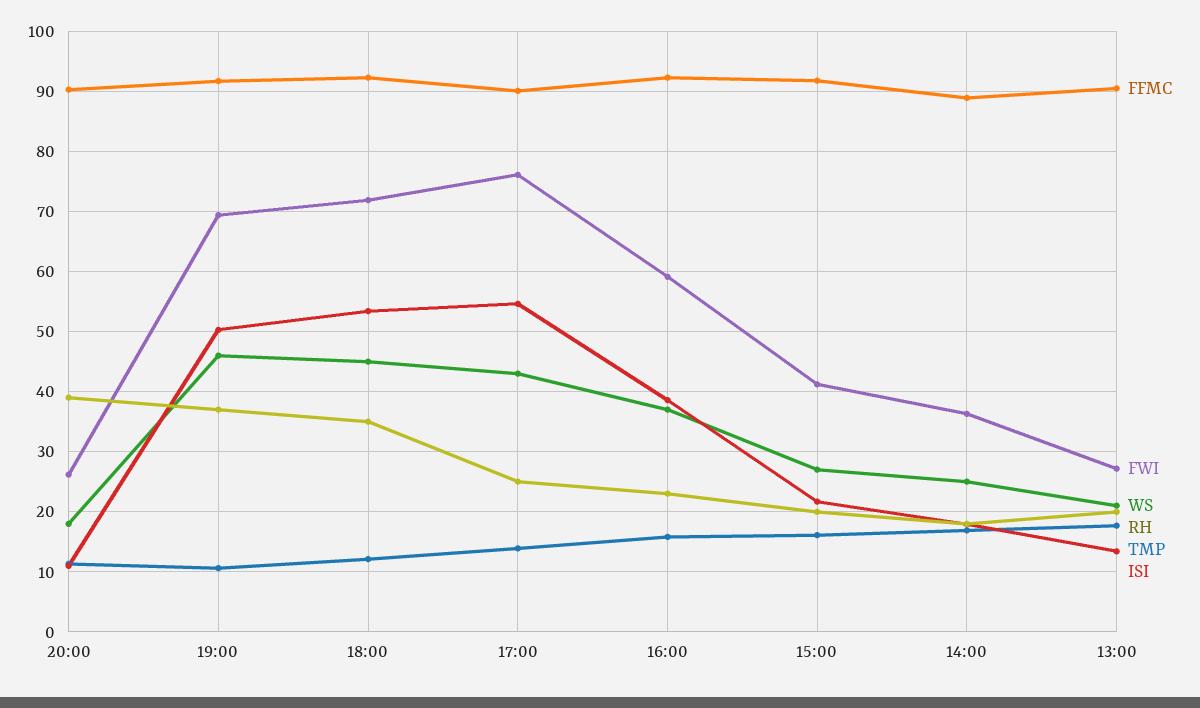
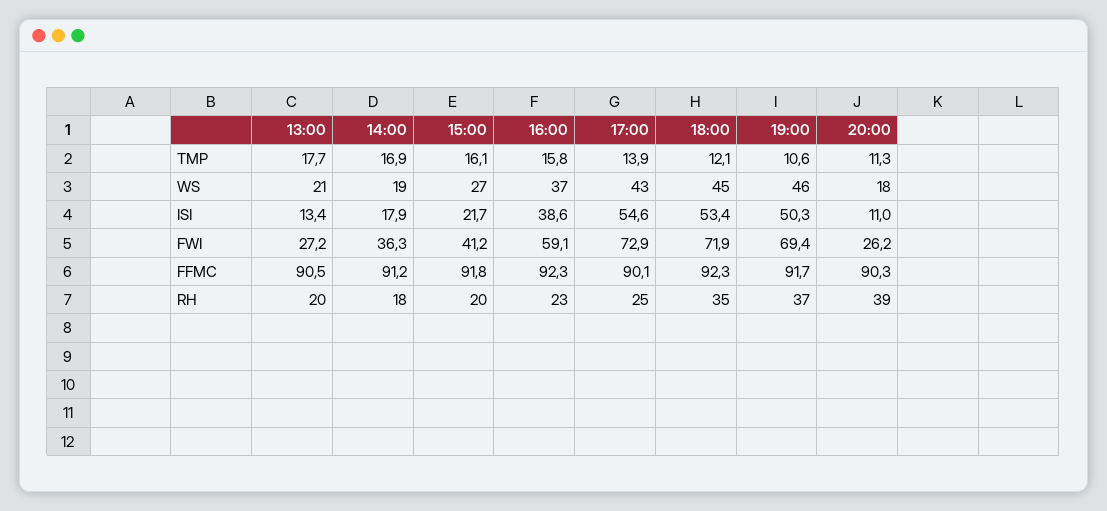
  {
    "FFMC": {
      "20:00": 90.3,
      "19:00": 91.7,
      "18:00": 92.3,
      "17:00": 90.1,
      "16:00": 92.3,
      "15:00": 91.8,
-     "14:00": 89,
+     "14:00": 91.2,
      "13:00": 90.5
    },
    "FWI": {
      "20:00": 26.2,
      "19:00": 69.4,
      "18:00": 71.9,
-     "17:00": 76,
+     "17:00": 72.9,
      "16:00": 59.1,
      "15:00": 41.2,
      "14:00": 36.3,
      "13:00": 27.2
    },
    "WS": {
      "20:00": 18,
      "19:00": 46,
      "18:00": 45,
      "17:00": 43,
      "16:00": 37,
      "15:00": 27,
-     "14:00": 25,
+     "14:00": 19,
      "13:00": 21
    },
    "RH": {
      "20:00": 39,
      "19:00": 37,
      "18:00": 35,
      "17:00": 25,
      "16:00": 23,
      "15:00": 20,
      "14:00": 18,
      "13:00": 20
    },
    "TMP": {
      "20:00": 11.3,
      "19:00": 10.6,
      "18:00": 12.1,
      "17:00": 13.9,
      "16:00": 15.8,
      "15:00": 16.1,
      "14:00": 16.9,
      "13:00": 17.7
    },
    "ISI": {
      "20:00": 11,
      "19:00": 50.3,
      "18:00": 53.4,
      "17:00": 54.6,
      "16:00": 38.6,
      "15:00": 21.7,
      "14:00": 17.9,
      "13:00": 13.4
    }
  }

